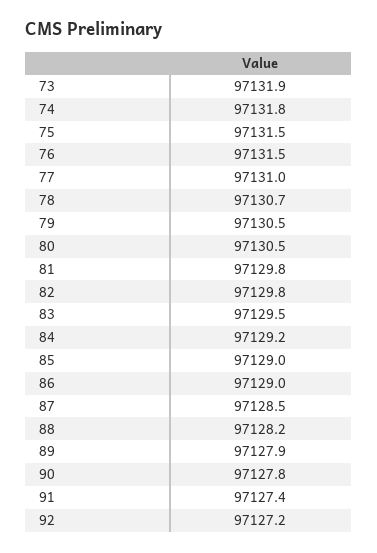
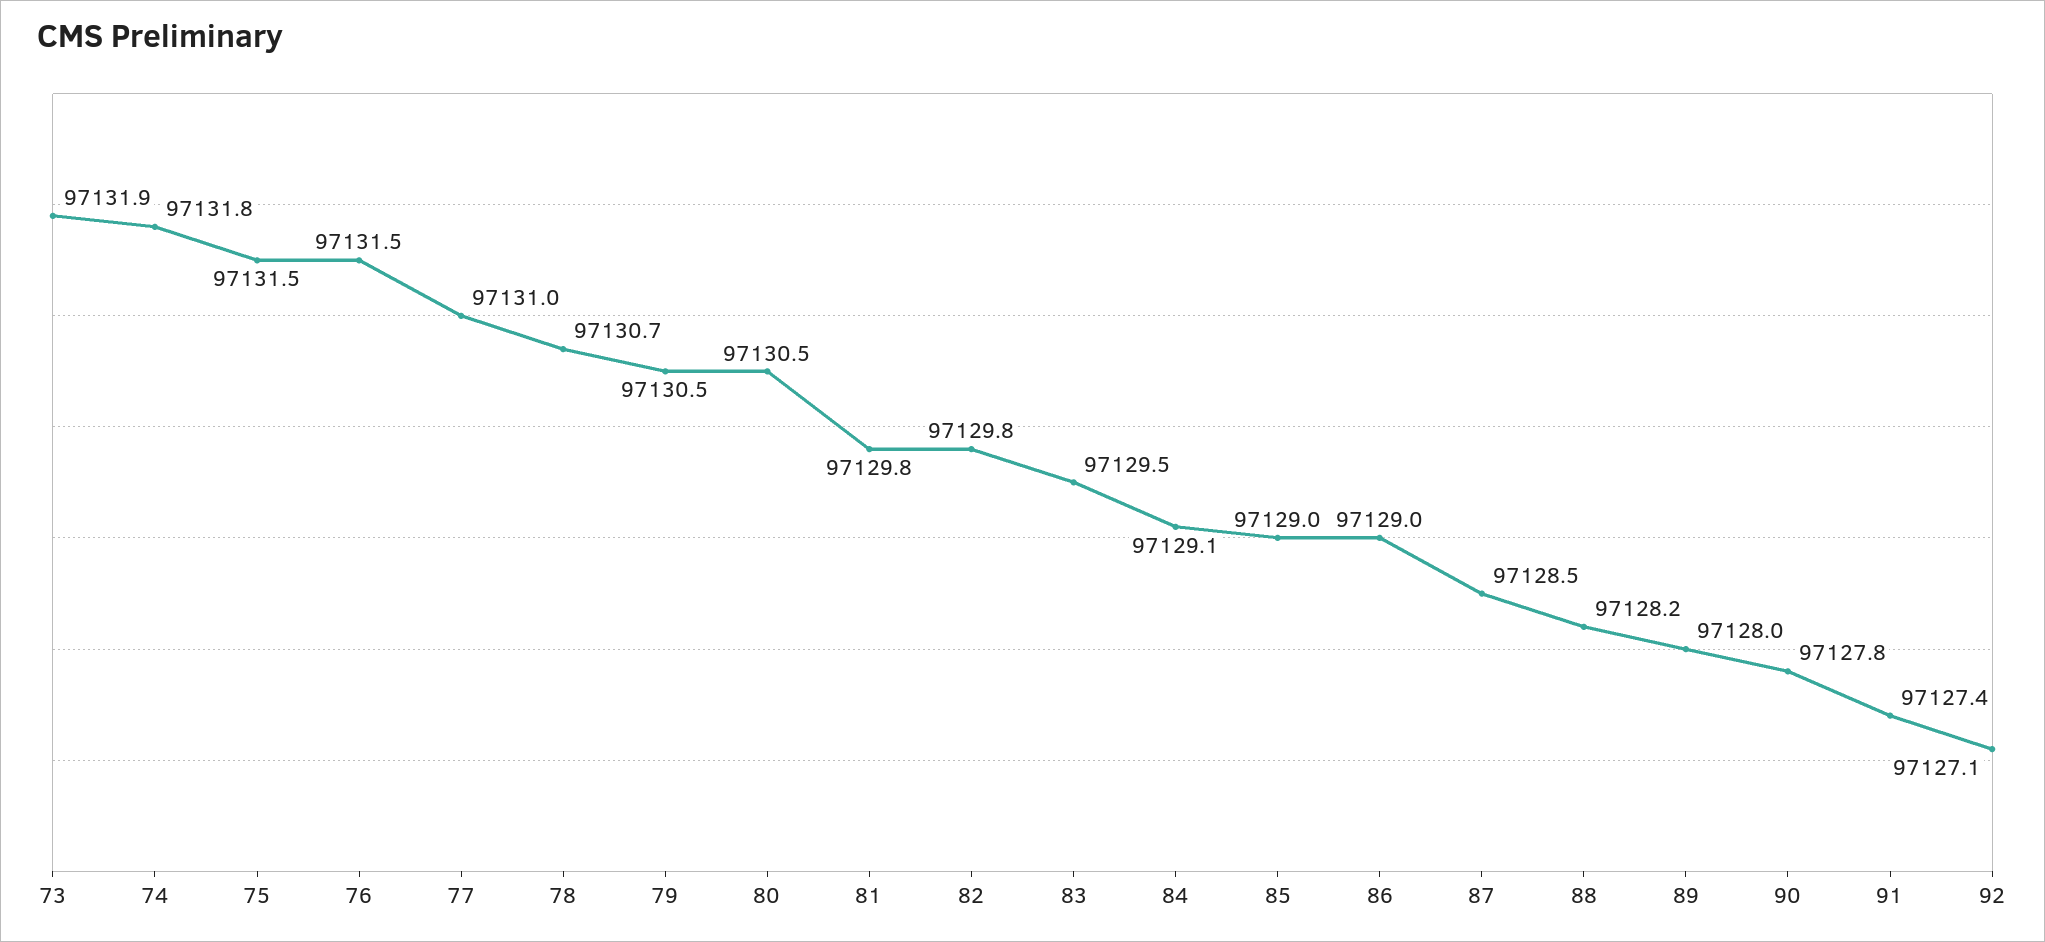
  {
    "73": 97131.9,
    "74": 97131.8,
    "75": 97131.5,
    "76": 97131.5,
    "77": 97131,
    "78": 97130.7,
    "79": 97130.5,
    "80": 97130.5,
    "81": 97129.8,
    "82": 97129.8,
    "83": 97129.5,
-   "84": 97129.2,
+   "84": 97129.1,
    "85": 97129,
    "86": 97129,
    "87": 97128.5,
    "88": 97128.2,
-   "89": 97127.9,
+   "89": 97128,
    "90": 97127.8,
    "91": 97127.4,
-   "92": 97127.2
+   "92": 97127.1
  }

